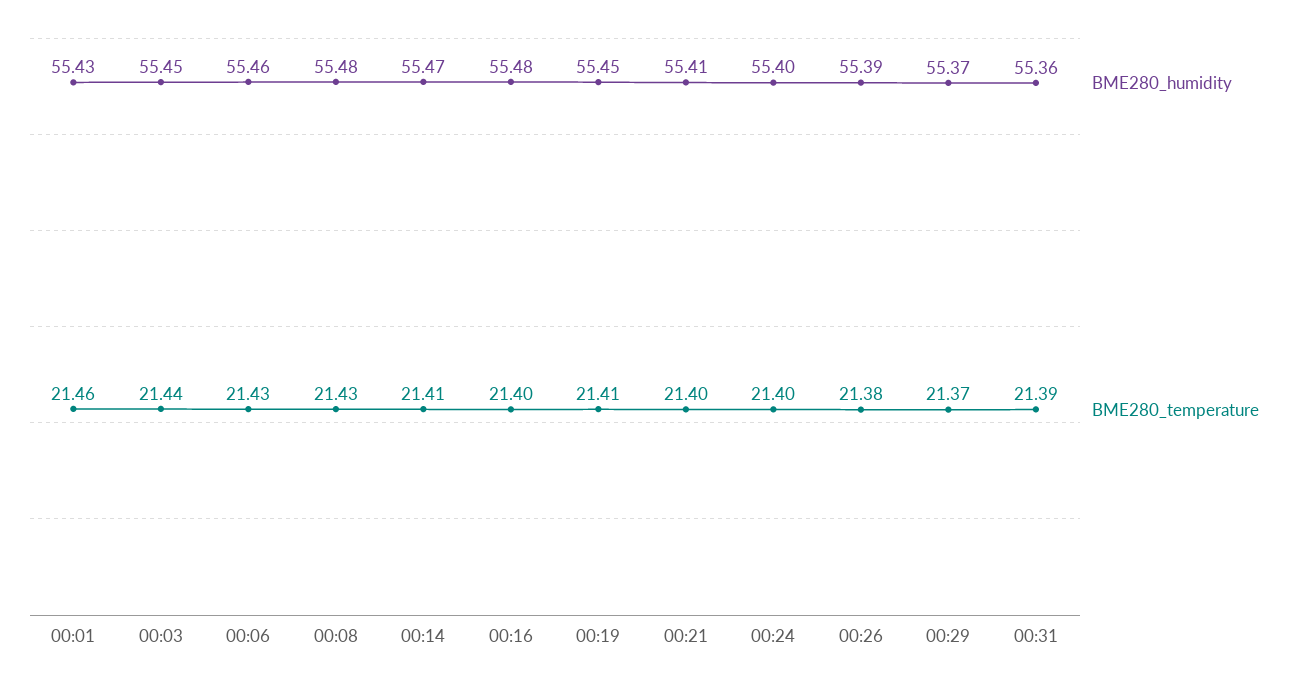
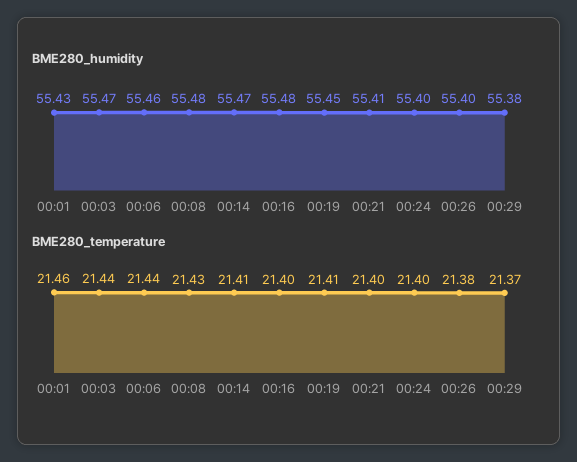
  {
    "BME280_humidity": {
      "00:01": 55.43,
-     "00:03": 55.45,
+     "00:03": 55.47,
      "00:06": 55.46,
      "00:08": 55.48,
      "00:14": 55.47,
      "00:16": 55.48,
      "00:19": 55.45,
      "00:21": 55.41,
      "00:24": 55.4,
-     "00:26": 55.39,
+     "00:26": 55.4,
-     "00:29": 55.37,
+     "00:29": 55.38
-     "00:31": 55.36
    },
    "BME280_temperature": {
      "00:01": 21.46,
      "00:03": 21.44,
-     "00:06": 21.43,
+     "00:06": 21.44,
      "00:08": 21.43,
      "00:14": 21.41,
      "00:16": 21.4,
      "00:19": 21.41,
      "00:21": 21.4,
      "00:24": 21.4,
      "00:26": 21.38,
-     "00:29": 21.37,
+     "00:29": 21.37
-     "00:31": 21.39
    }
  }

